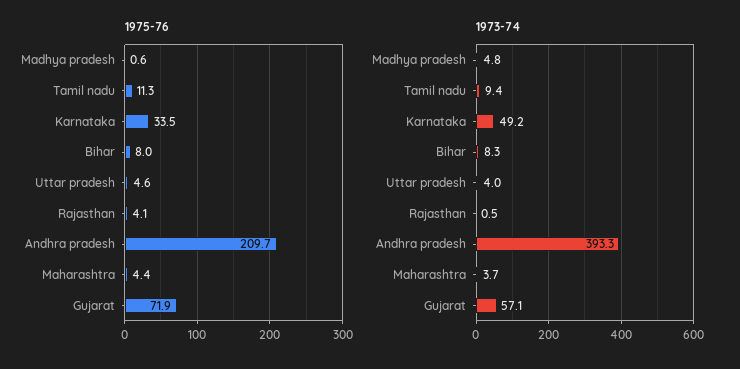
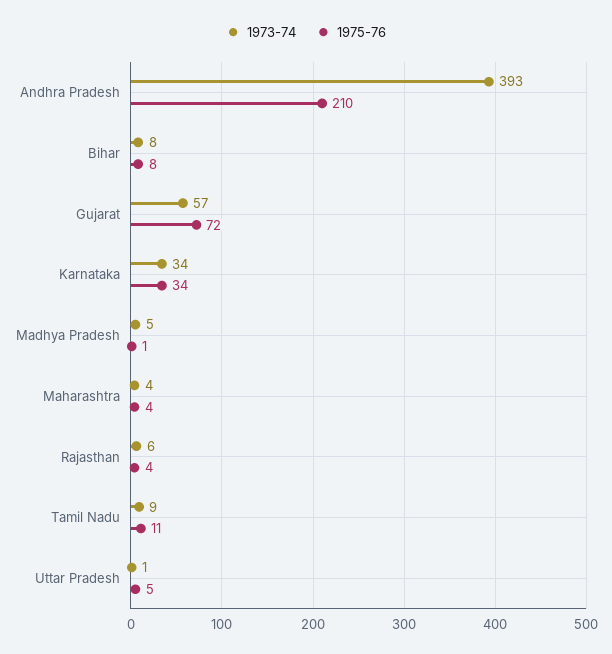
  {
    "1975-76": {
      "Madhya pradesh": 0.6,
      "Tamil nadu": 11.3,
      "Karnataka": 33.5,
      "Bihar": 8,
      "Uttar pradesh": 4.6,
      "Rajasthan": 4.1,
      "Andhra pradesh": 209.7,
      "Maharashtra": 4.4,
      "Gujarat": 71.9
    },
    "1973-74": {
      "Madhya pradesh": 4.8,
      "Tamil nadu": 9.4,
-     "Karnataka": 49.2,
+     "Karnataka": 34,
      "Bihar": 8.3,
-     "Uttar pradesh": 4,
+     "Uttar pradesh": 1,
-     "Rajasthan": 0.5,
+     "Rajasthan": 6,
      "Andhra pradesh": 393.3,
      "Maharashtra": 3.7,
      "Gujarat": 57.1
    }
  }

